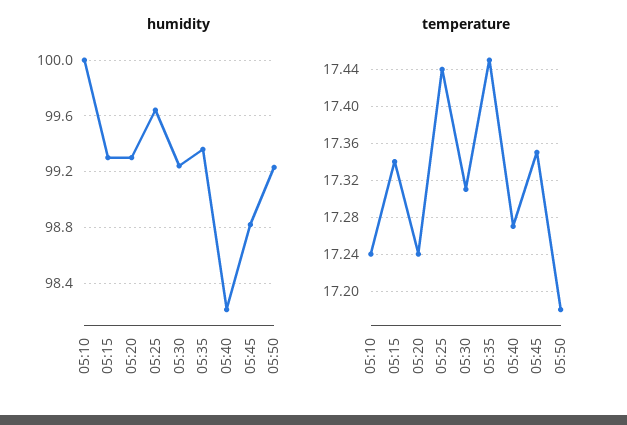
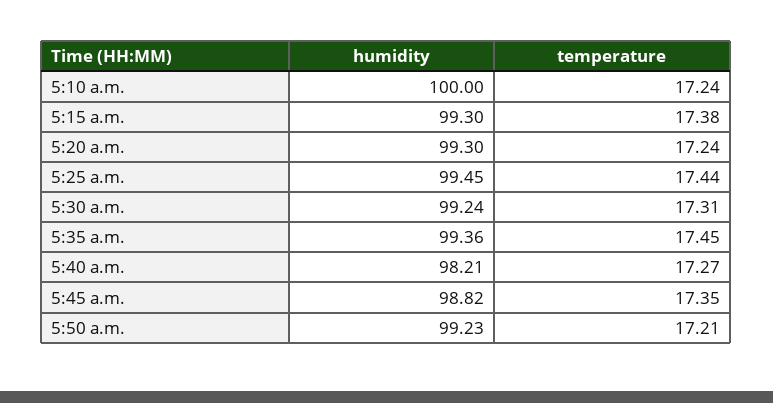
  {
    "humidity": {
      "05:10": 100,
      "05:15": 99.3,
      "05:20": 99.3,
-     "05:25": 99.65,
+     "05:25": 99.45,
      "05:30": 99.24,
      "05:35": 99.36,
      "05:40": 98.21,
      "05:45": 98.82,
      "05:50": 99.23
    },
    "temperature": {
      "05:10": 17.24,
-     "05:15": 17.34,
+     "05:15": 17.38,
      "05:20": 17.24,
      "05:25": 17.44,
      "05:30": 17.31,
      "05:35": 17.45,
      "05:40": 17.27,
      "05:45": 17.35,
-     "05:50": 17.18
+     "05:50": 17.21
    }
  }

